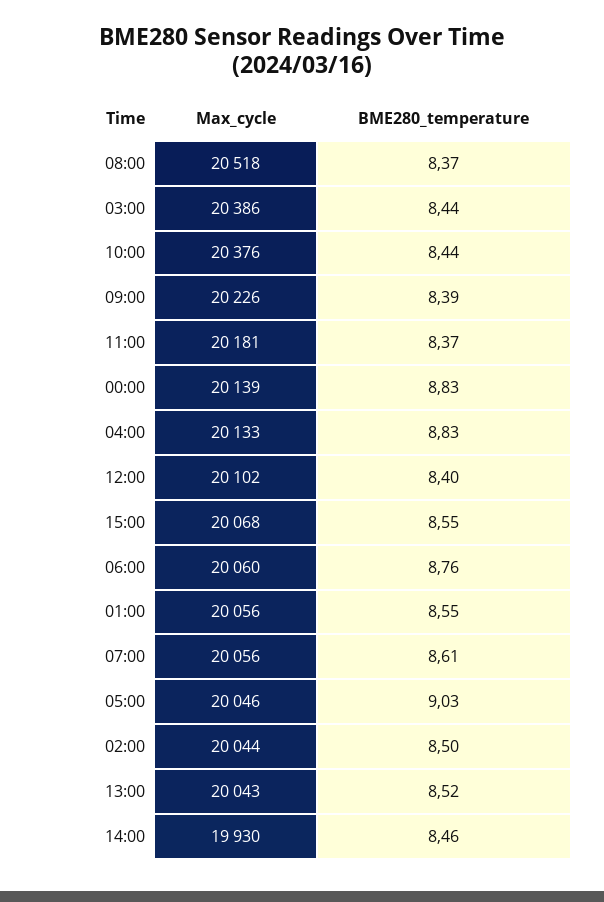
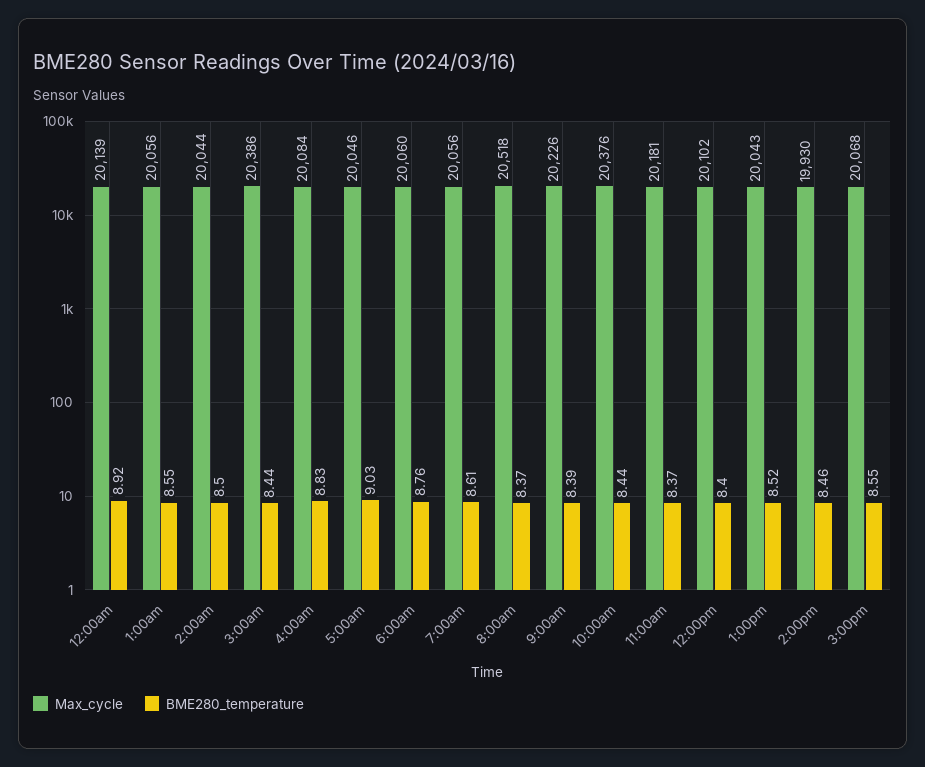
  {
    "Max_cycle": {
      "08:00": 20518,
      "03:00": 20386,
      "10:00": 20376,
      "09:00": 20226,
      "11:00": 20181,
      "00:00": 20139,
-     "04:00": 20133,
+     "04:00": 20084,
      "12:00": 20102,
      "15:00": 20068,
      "06:00": 20060,
      "01:00": 20056,
      "07:00": 20056,
      "05:00": 20046,
      "02:00": 20044,
      "13:00": 20043,
      "14:00": 19930
    },
    "BME280_temperature": {
      "08:00": 8.37,
      "03:00": 8.44,
      "10:00": 8.44,
      "09:00": 8.39,
      "11:00": 8.37,
-     "00:00": 8.83,
+     "00:00": 8.92,
      "04:00": 8.83,
      "12:00": 8.4,
      "15:00": 8.55,
      "06:00": 8.76,
      "01:00": 8.55,
      "07:00": 8.61,
      "05:00": 9.03,
      "02:00": 8.5,
      "13:00": 8.52,
      "14:00": 8.46
    }
  }

